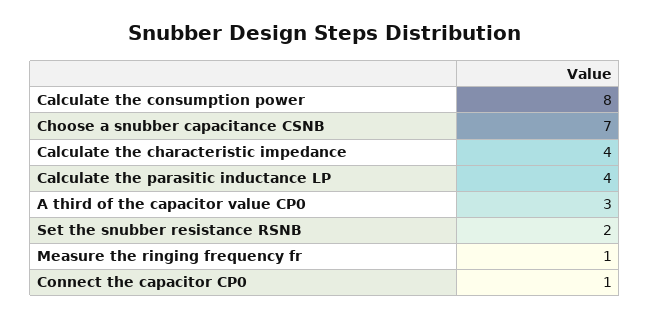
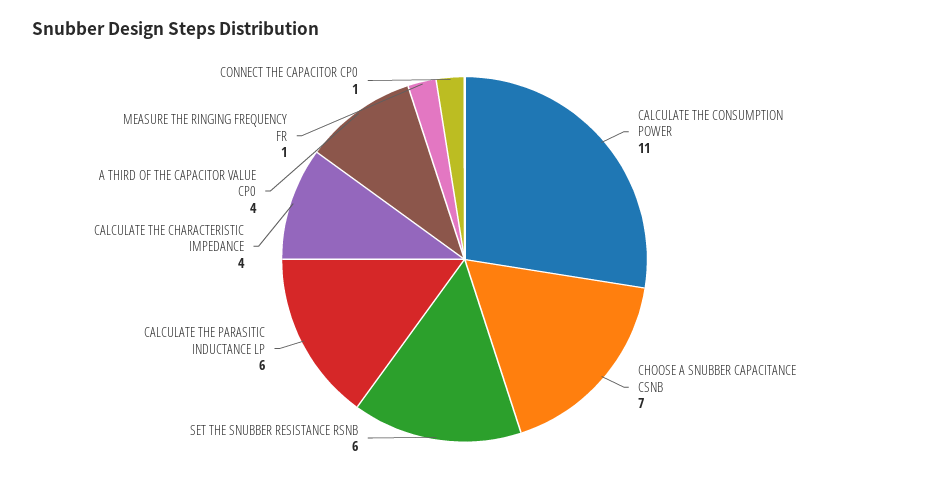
  {
-   "Calculate the consumption power": 8,
+   "Calculate the consumption power": 11,
    "Choose a snubber capacitance CSNB": 7,
    "Calculate the characteristic impedance": 4,
-   "Calculate the parasitic inductance LP": 4,
+   "Calculate the parasitic inductance LP": 6,
-   "A third of the capacitor value CP0": 3,
+   "A third of the capacitor value CP0": 4,
-   "Set the snubber resistance RSNB": 2,
+   "Set the snubber resistance RSNB": 6,
    "Measure the ringing frequency fr": 1,
    "Connect the capacitor CP0": 1
  }

